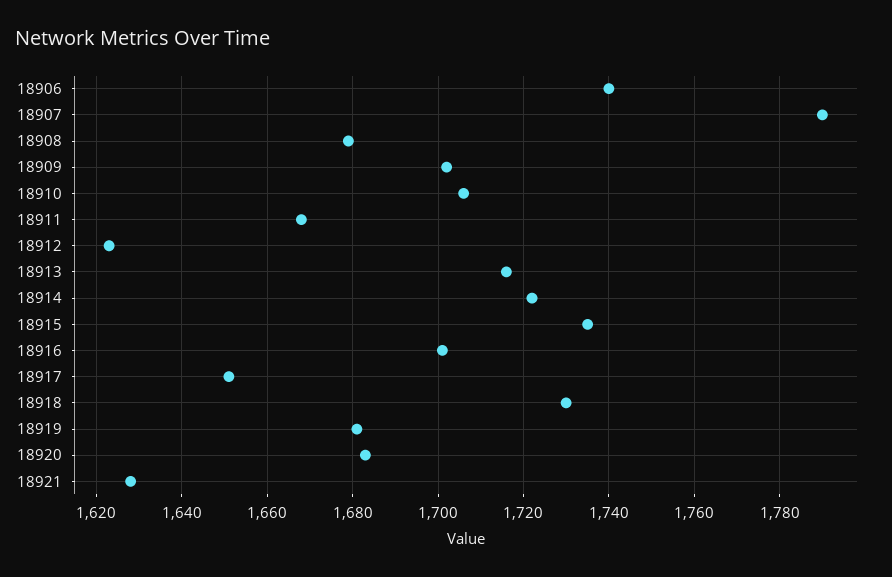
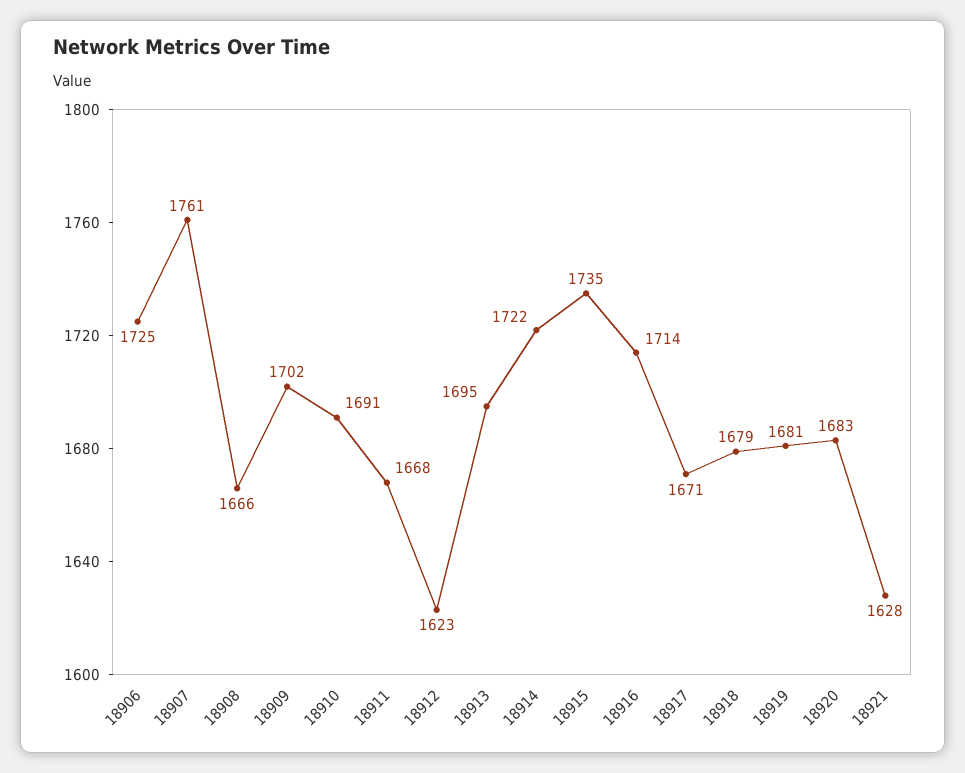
  {
-   "18906": 1740,
+   "18906": 1725,
-   "18907": 1790,
+   "18907": 1761,
-   "18908": 1680,
+   "18908": 1666,
    "18909": 1702,
-   "18910": 1705,
+   "18910": 1691,
    "18911": 1668,
    "18912": 1623,
-   "18913": 1715,
+   "18913": 1695,
    "18914": 1722,
    "18915": 1735,
-   "18916": 1700,
+   "18916": 1714,
-   "18917": 1650,
+   "18917": 1671,
-   "18918": 1730,
+   "18918": 1679,
    "18919": 1681,
    "18920": 1683,
    "18921": 1628
  }

